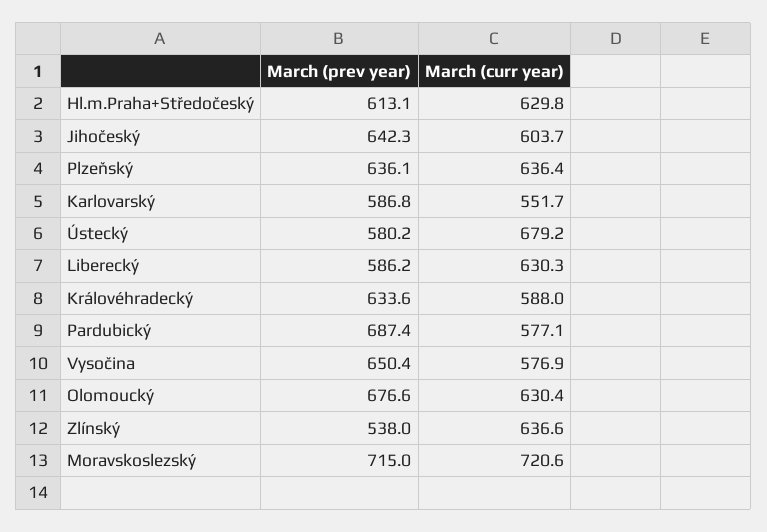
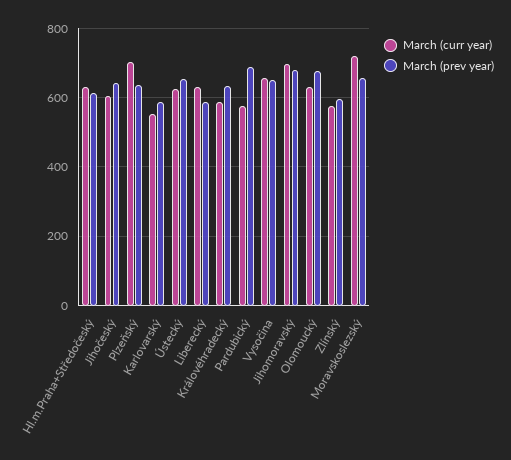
  {
    "March (prev year)": {
      "Hl.m.Praha+Středočeský": 613.1,
      "Jihočeský": 642.3,
      "Plzeňský": 636.1,
      "Karlovarský": 586.8,
-     "Ústecký": 580.2,
+     "Ústecký": 660,
      "Liberecký": 586.2,
      "Královéhradecký": 633.6,
      "Pardubický": 687.4,
      "Vysočina": 650.4,
      "Olomoucký": 676.6,
-     "Zlínský": 538,
+     "Zlínský": 600,
-     "Moravskoslezský": 715
+     "Moravskoslezský": 660,
+     "Jihomoravský": 680
    },
    "March (curr year)": {
      "Hl.m.Praha+Středočeský": 629.8,
      "Jihočeský": 603.7,
-     "Plzeňský": 636.4,
+     "Plzeňský": 700,
      "Karlovarský": 551.7,
-     "Ústecký": 679.2,
+     "Ústecký": 620,
      "Liberecký": 630.3,
      "Královéhradecký": 588,
      "Pardubický": 577.1,
-     "Vysočina": 576.9,
+     "Vysočina": 660,
      "Olomoucký": 630.4,
-     "Zlínský": 636.6,
+     "Zlínský": 580,
-     "Moravskoslezský": 720.6
+     "Moravskoslezský": 720.6,
+     "Jihomoravský": 700
    }
  }

